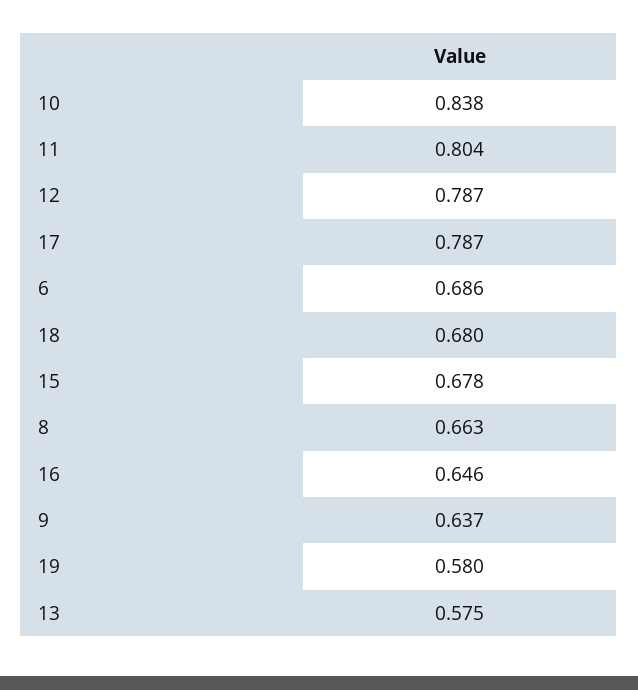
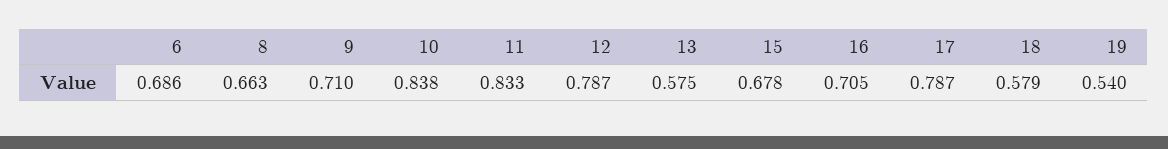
  {
    "10": 0.838,
-   "11": 0.804,
+   "11": 0.833,
    "12": 0.787,
    "17": 0.787,
    "6": 0.686,
-   "18": 0.68,
+   "18": 0.579,
    "15": 0.678,
    "8": 0.663,
-   "16": 0.646,
+   "16": 0.705,
-   "9": 0.637,
+   "9": 0.71,
-   "19": 0.58,
+   "19": 0.54,
    "13": 0.575
  }

